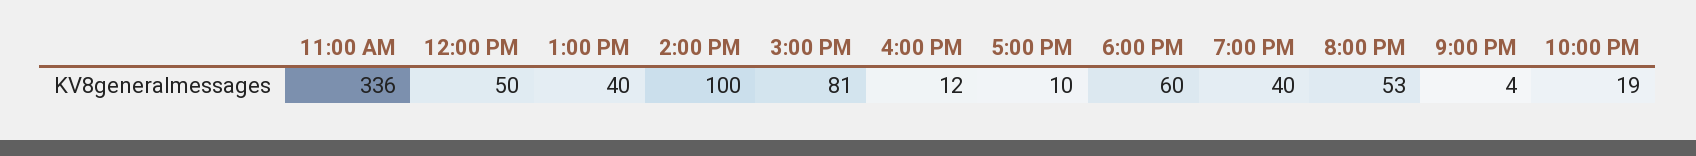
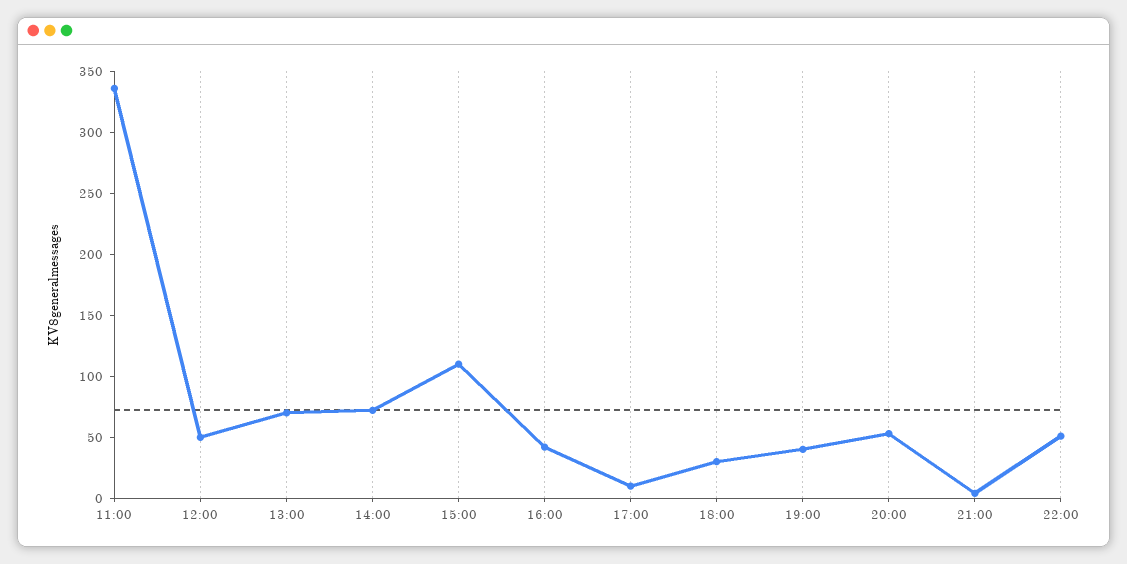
  {
    "11:00 AM": 336,
    "12:00 PM": 50,
-   "1:00 PM": 40,
+   "1:00 PM": 70,
-   "2:00 PM": 100,
+   "2:00 PM": 70,
-   "3:00 PM": 81,
+   "3:00 PM": 110,
-   "4:00 PM": 12,
+   "4:00 PM": 40,
    "5:00 PM": 10,
-   "6:00 PM": 60,
+   "6:00 PM": 30,
    "7:00 PM": 40,
    "8:00 PM": 53,
    "9:00 PM": 4,
-   "10:00 PM": 19
+   "10:00 PM": 50
  }

